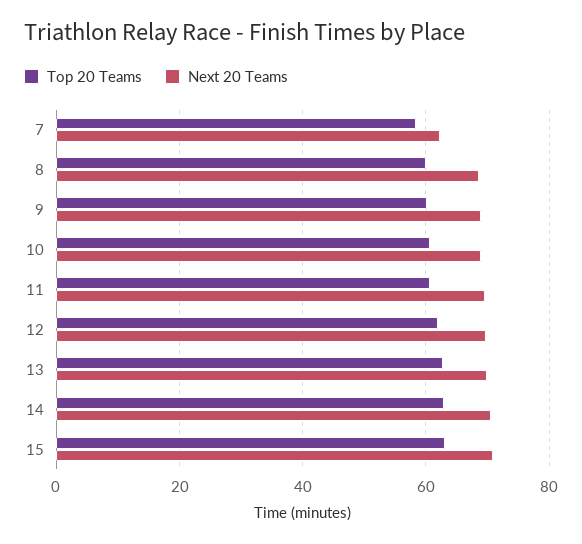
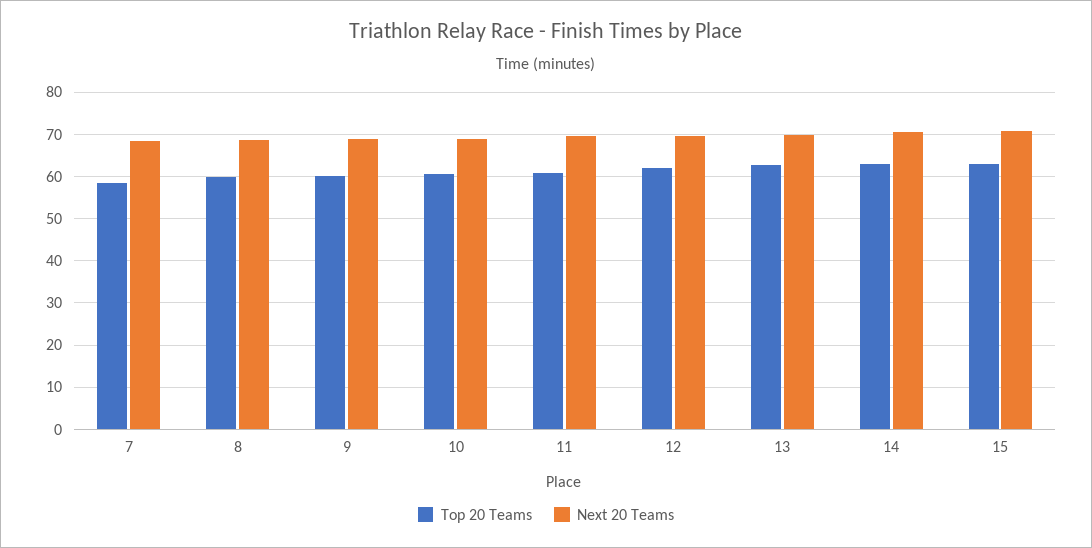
  {
    "Top 20 Teams": {
      "7": 58,
      "8": 60,
      "9": 60,
      "10": 60,
      "11": 60,
      "12": 62,
      "13": 62,
      "14": 64,
      "15": 64
    },
    "Next 20 Teams": {
-     "7": 62,
+     "7": 68,
      "8": 68,
      "9": 68,
      "10": 70,
      "11": 70,
      "12": 70,
      "13": 70,
      "14": 70,
      "15": 70
    }
  }

